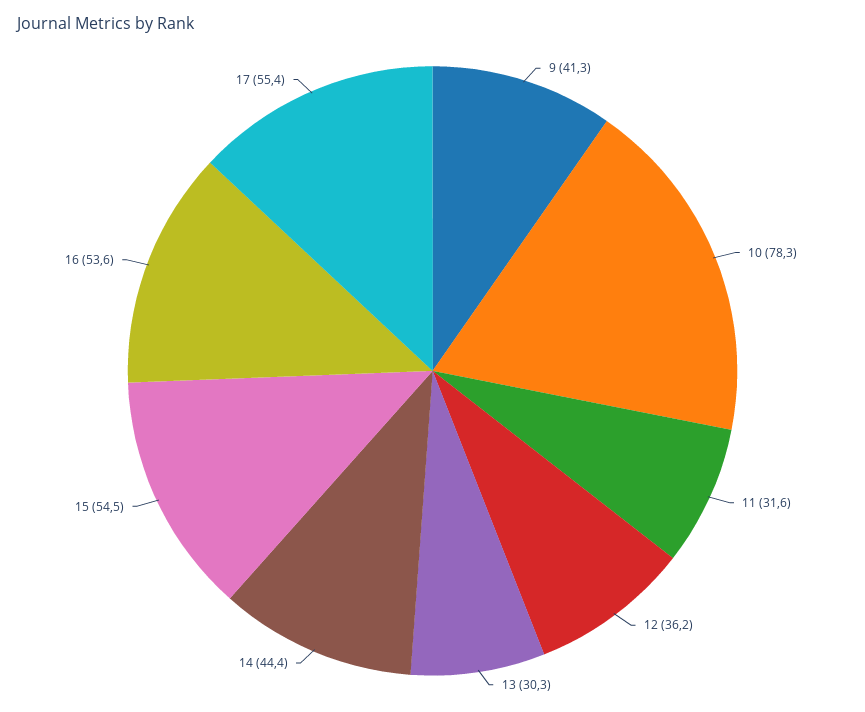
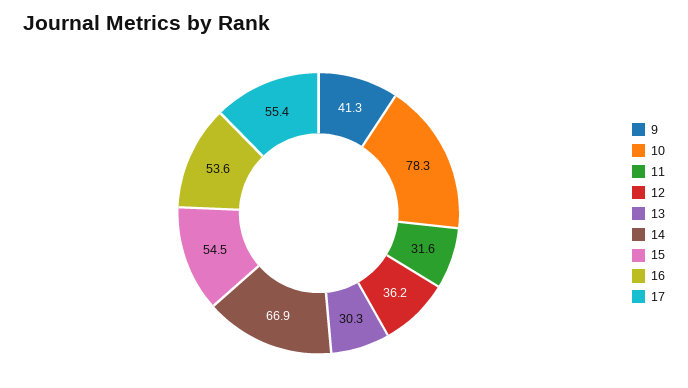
  {
    "9": 41.3,
    "10": 78.3,
    "11": 31.6,
    "12": 36.2,
    "13": 30.3,
-   "14": 44.4,
+   "14": 66.9,
    "15": 54.5,
    "16": 53.6,
    "17": 55.4
  }

